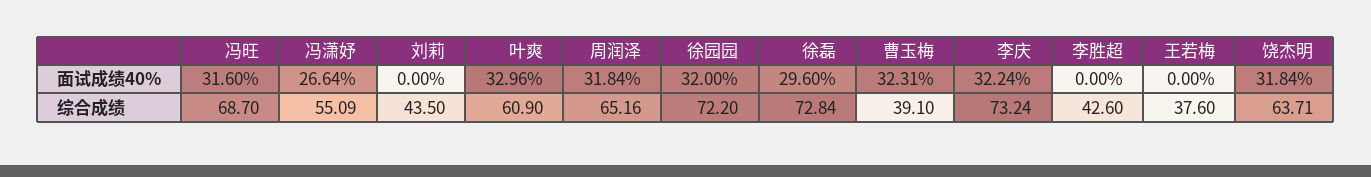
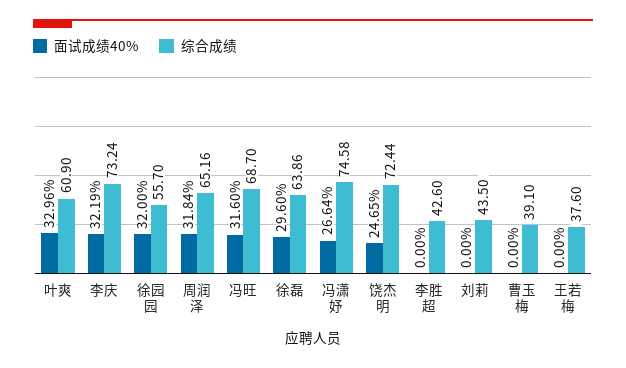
  {
    "面试成绩40%": {
      "冯旺": 31.6,
      "冯潇妤": 26.64,
      "刘莉": 0,
      "叶爽": 32.96,
      "周润泽": 31.84,
      "徐园园": 32,
      "徐磊": 29.6,
-     "曹玉梅": 32.31,
+     "曹玉梅": 0,
-     "李庆": 32.24,
+     "李庆": 32.19,
      "李胜超": 0,
      "王若梅": 0,
-     "饶杰明": 31.84
+     "饶杰明": 24.65
    },
    "综合成绩": {
      "冯旺": 68.7,
-     "冯潇妤": 55.09,
+     "冯潇妤": 74.58,
      "刘莉": 43.5,
      "叶爽": 60.9,
      "周润泽": 65.16,
-     "徐园园": 72.2,
+     "徐园园": 55.7,
-     "徐磊": 72.84,
+     "徐磊": 63.86,
      "曹玉梅": 39.1,
      "李庆": 73.24,
      "李胜超": 42.6,
      "王若梅": 37.6,
-     "饶杰明": 63.71
+     "饶杰明": 72.44
    }
  }

